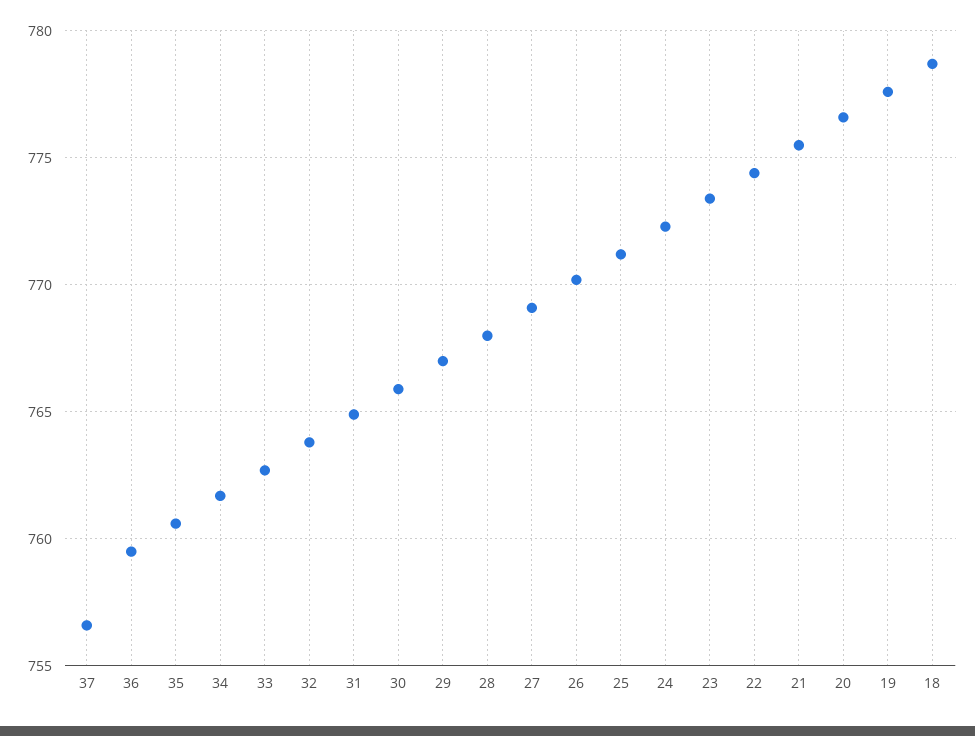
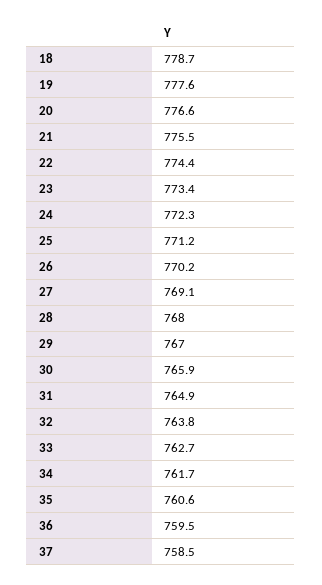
  {
-   "37": 756.5,
+   "37": 758.5,
    "36": 759.5,
    "35": 760.6,
    "34": 761.7,
    "33": 762.7,
    "32": 763.8,
    "31": 764.9,
    "30": 765.9,
    "29": 767,
    "28": 768,
    "27": 769.1,
    "26": 770.2,
    "25": 771.2,
    "24": 772.3,
    "23": 773.4,
    "22": 774.4,
    "21": 775.5,
    "20": 776.6,
    "19": 777.6,
    "18": 778.7
  }

